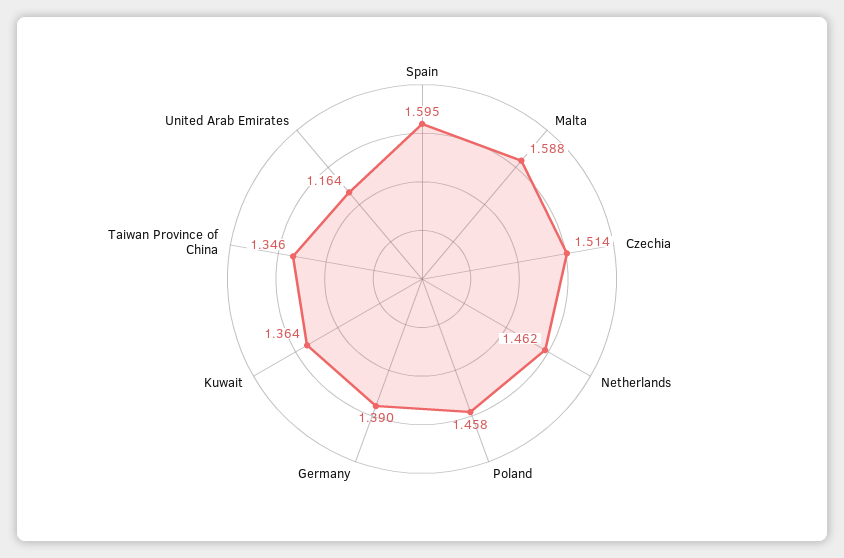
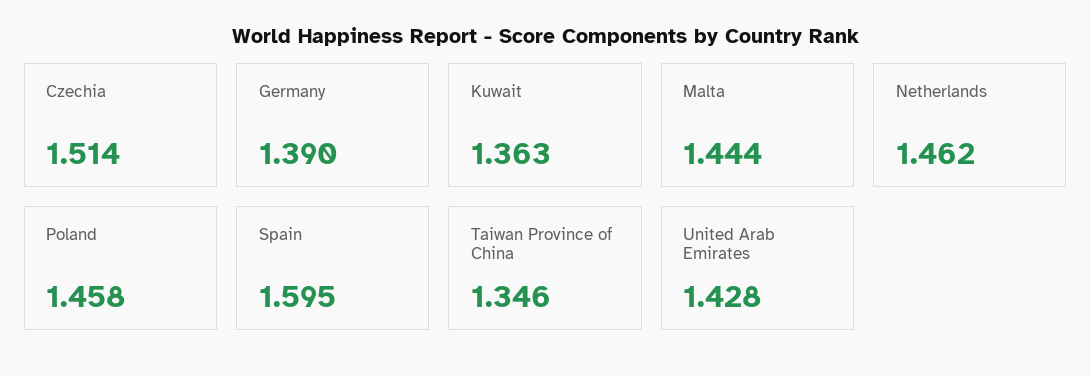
  {
    "Spain": 1.595,
-   "Malta": 1.588,
+   "Malta": 1.444,
    "Czechia": 1.514,
    "Netherlands": 1.462,
    "Poland": 1.458,
    "Germany": 1.39,
-   "Kuwait": 1.364,
+   "Kuwait": 1.363,
    "Taiwan Province of China": 1.346,
-   "United Arab Emirates": 1.164
+   "United Arab Emirates": 1.428
  }

